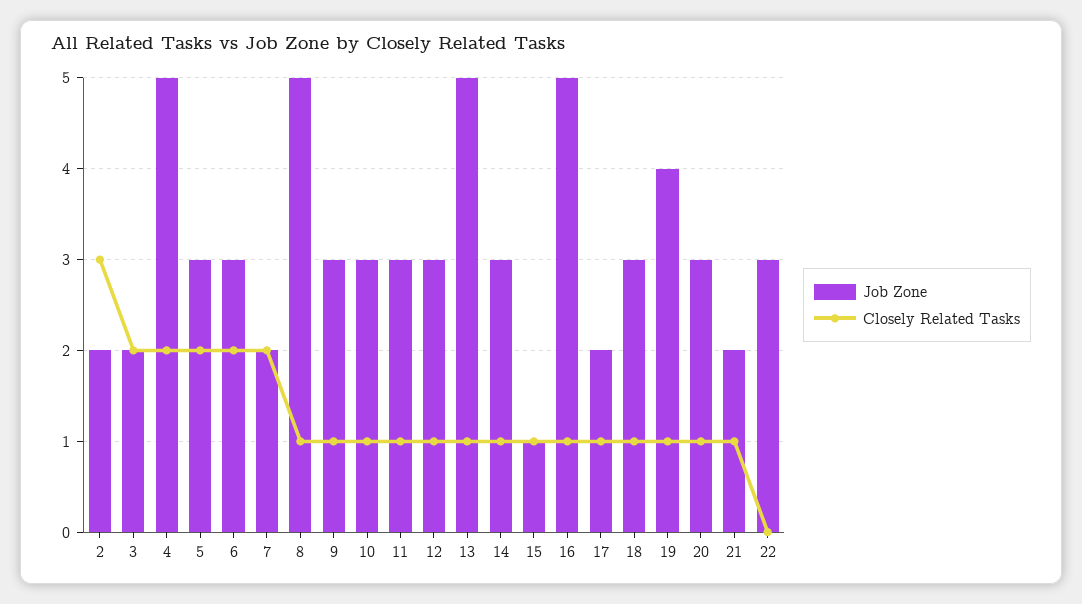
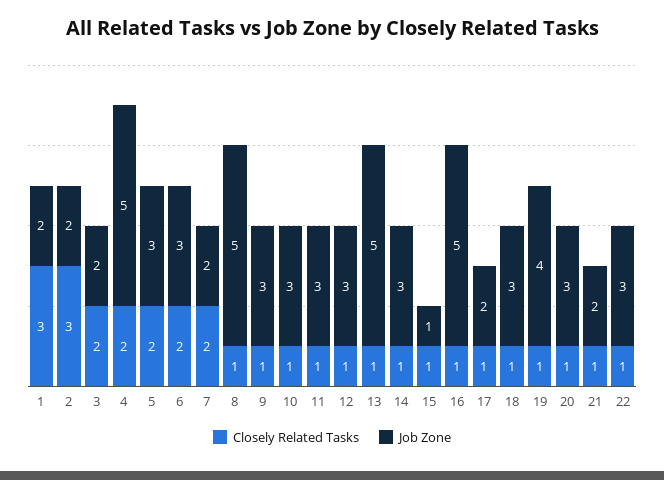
  {
    "Job Zone": {
      "2": 2,
      "3": 2,
      "4": 5,
      "5": 3,
      "6": 3,
      "7": 2,
      "8": 5,
      "9": 3,
      "10": 3,
      "11": 3,
      "12": 3,
      "13": 5,
      "14": 3,
      "15": 1,
      "16": 5,
      "17": 2,
      "18": 3,
      "19": 4,
      "20": 3,
      "21": 2,
-     "22": 3
+     "22": 3,
+     "1": 2
    },
    "Closely Related Tasks": {
      "2": 3,
      "3": 2,
      "4": 2,
      "5": 2,
      "6": 2,
      "7": 2,
      "8": 1,
      "9": 1,
      "10": 1,
      "11": 1,
      "12": 1,
      "13": 1,
      "14": 1,
      "15": 1,
      "16": 1,
      "17": 1,
      "18": 1,
      "19": 1,
      "20": 1,
      "21": 1,
-     "22": 0
+     "22": 1,
+     "1": 3
    }
  }

